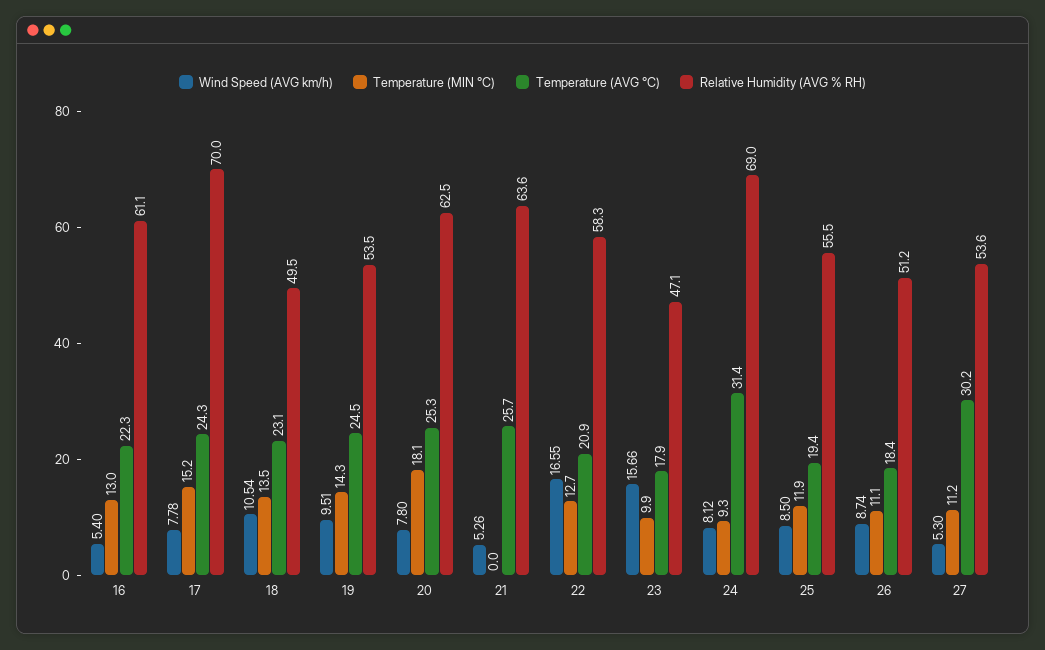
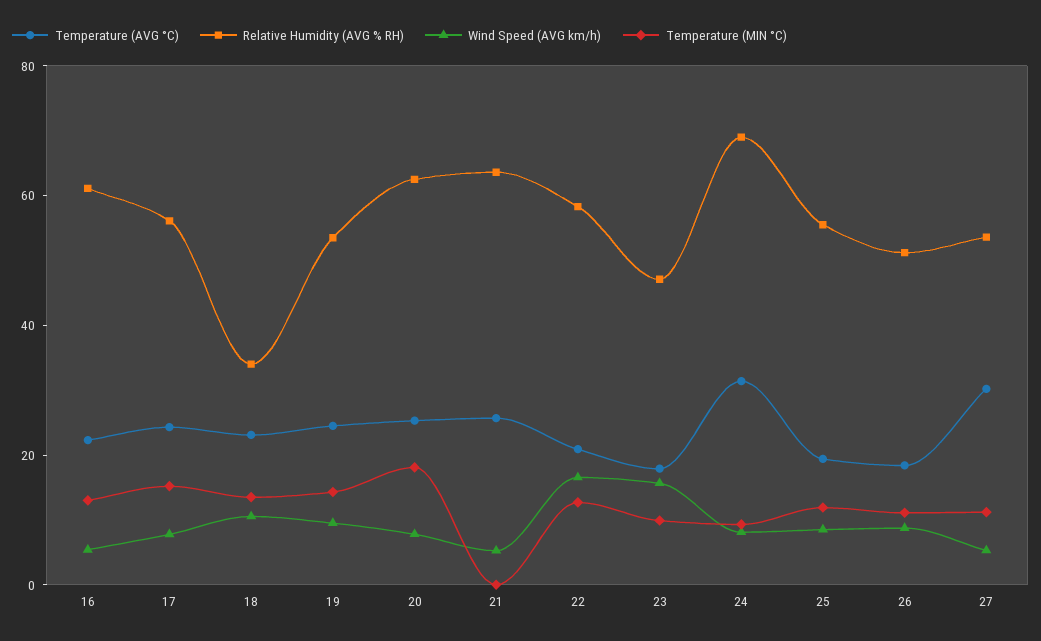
  {
    "Wind Speed (AVG km/h)": {
      "16": 5.4,
      "17": 7.78,
      "18": 10.54,
      "19": 9.51,
      "20": 7.8,
      "21": 5.26,
      "22": 16.55,
      "23": 15.66,
      "24": 8.12,
      "25": 8.5,
      "26": 8.74,
      "27": 5.3
    },
    "Temperature (MIN °C)": {
      "16": 13,
      "17": 15.2,
      "18": 13.5,
      "19": 14.3,
      "20": 18.1,
      "21": 0,
      "22": 12.7,
      "23": 9.9,
      "24": 9.3,
      "25": 11.9,
      "26": 11.1,
      "27": 11.2
    },
    "Temperature (AVG °C)": {
      "16": 22.3,
      "17": 24.3,
      "18": 23.1,
      "19": 24.5,
      "20": 25.3,
      "21": 25.7,
      "22": 20.9,
      "23": 17.9,
      "24": 31.4,
      "25": 19.4,
      "26": 18.4,
      "27": 30.2
    },
    "Relative Humidity (AVG % RH)": {
      "16": 61.1,
-     "17": 70,
+     "17": 55,
-     "18": 49.5,
+     "18": 35,
      "19": 53.5,
      "20": 62.5,
      "21": 63.6,
      "22": 58.3,
      "23": 47.1,
      "24": 69,
      "25": 55.5,
      "26": 51.2,
      "27": 53.6
    }
  }

